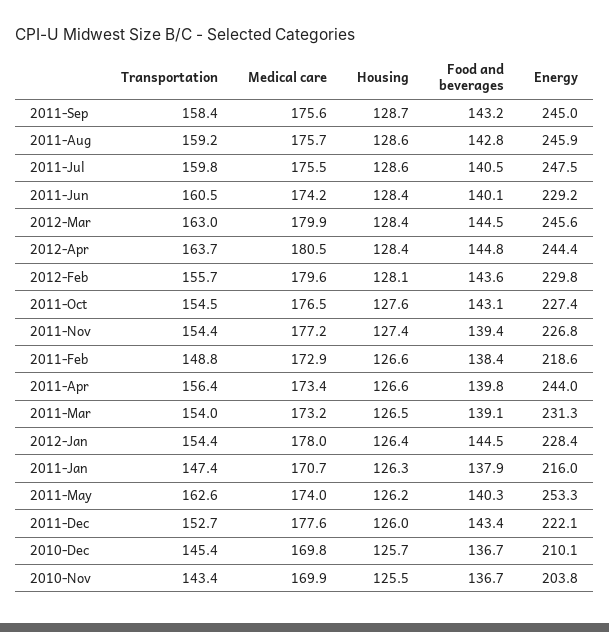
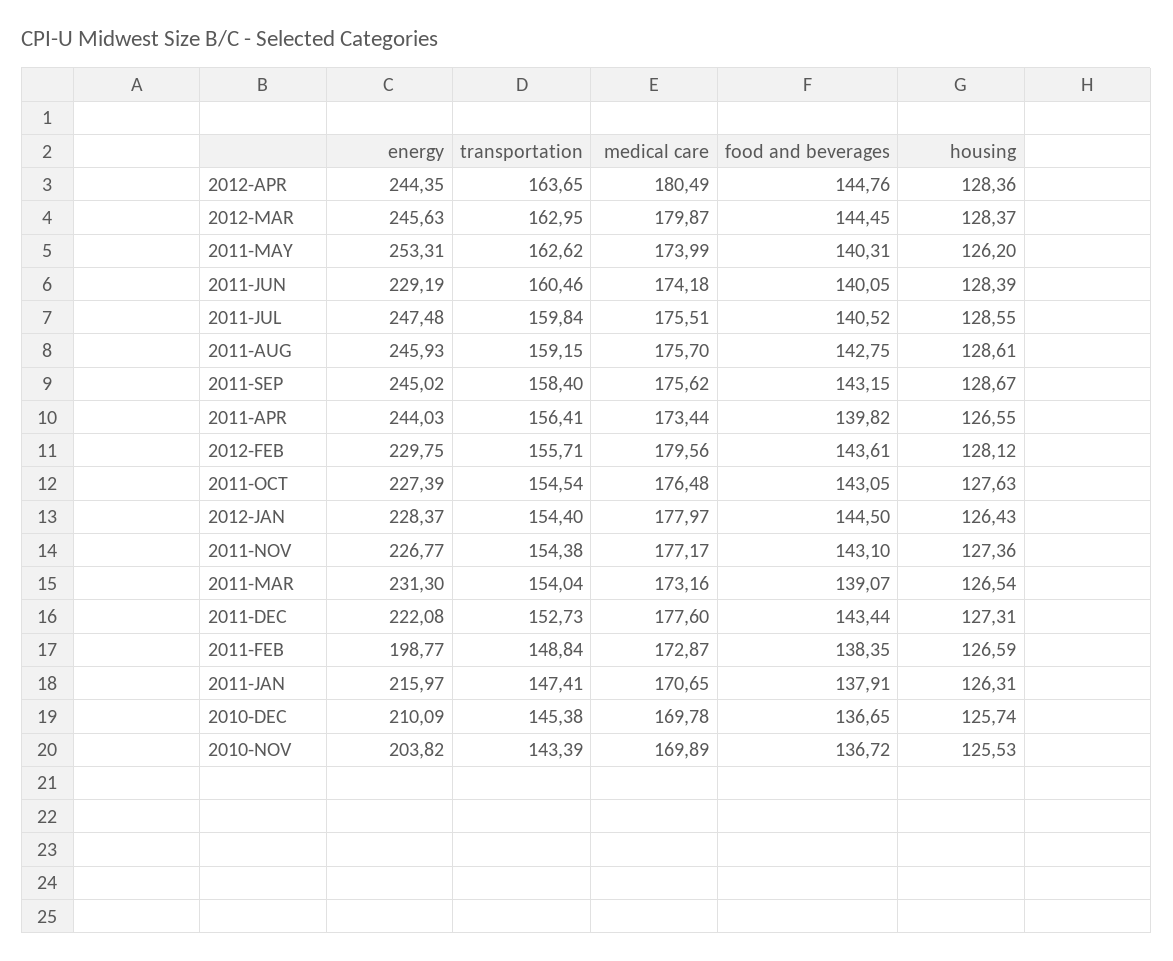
  {
    "Transportation": {
      "2011-Sep": 158.4,
      "2011-Aug": 159.15,
      "2011-Jul": 159.84,
      "2011-Jun": 160.46,
      "2012-Mar": 162.95,
      "2012-Apr": 163.65,
      "2012-Feb": 155.71,
      "2011-Oct": 154.54,
      "2011-Nov": 154.38,
      "2011-Feb": 148.84,
      "2011-Apr": 156.41,
      "2011-Mar": 154.04,
      "2012-Jan": 154.4,
      "2011-Jan": 147.41,
      "2011-May": 162.62,
      "2011-Dec": 152.73,
      "2010-Dec": 145.38,
      "2010-Nov": 143.39
    },
    "Medical care": {
      "2011-Sep": 175.62,
      "2011-Aug": 175.7,
      "2011-Jul": 175.51,
      "2011-Jun": 174.18,
      "2012-Mar": 179.87,
      "2012-Apr": 180.49,
      "2012-Feb": 179.56,
      "2011-Oct": 176.48,
      "2011-Nov": 177.17,
      "2011-Feb": 172.87,
      "2011-Apr": 173.44,
      "2011-Mar": 173.16,
      "2012-Jan": 177.97,
      "2011-Jan": 170.65,
      "2011-May": 173.99,
      "2011-Dec": 177.6,
      "2010-Dec": 169.78,
      "2010-Nov": 169.89
    },
    "Housing": {
      "2011-Sep": 128.67,
      "2011-Aug": 128.61,
      "2011-Jul": 128.55,
      "2011-Jun": 128.39,
      "2012-Mar": 128.37,
      "2012-Apr": 128.36,
      "2012-Feb": 128.12,
      "2011-Oct": 127.63,
      "2011-Nov": 127.36,
      "2011-Feb": 126.59,
      "2011-Apr": 126.55,
      "2011-Mar": 126.54,
      "2012-Jan": 126.43,
      "2011-Jan": 126.31,
      "2011-May": 126.2,
-     "2011-Dec": 126,
+     "2011-Dec": 127.31,
      "2010-Dec": 125.74,
      "2010-Nov": 125.53
    },
    "Food and beverages": {
      "2011-Sep": 143.15,
      "2011-Aug": 142.75,
      "2011-Jul": 140.52,
      "2011-Jun": 140.05,
      "2012-Mar": 144.45,
      "2012-Apr": 144.76,
      "2012-Feb": 143.61,
      "2011-Oct": 143.05,
-     "2011-Nov": 139.4,
+     "2011-Nov": 143.1,
      "2011-Feb": 138.35,
      "2011-Apr": 139.82,
      "2011-Mar": 139.07,
      "2012-Jan": 144.5,
      "2011-Jan": 137.91,
      "2011-May": 140.31,
      "2011-Dec": 143.44,
      "2010-Dec": 136.65,
      "2010-Nov": 136.72
    },
    "Energy": {
      "2011-Sep": 245.02,
      "2011-Aug": 245.93,
      "2011-Jul": 247.48,
      "2011-Jun": 229.19,
      "2012-Mar": 245.63,
      "2012-Apr": 244.35,
      "2012-Feb": 229.75,
      "2011-Oct": 227.39,
      "2011-Nov": 226.77,
-     "2011-Feb": 218.6,
+     "2011-Feb": 198.77,
      "2011-Apr": 244.03,
      "2011-Mar": 231.3,
      "2012-Jan": 228.37,
      "2011-Jan": 215.97,
      "2011-May": 253.31,
      "2011-Dec": 222.08,
      "2010-Dec": 210.09,
      "2010-Nov": 203.82
    }
  }

